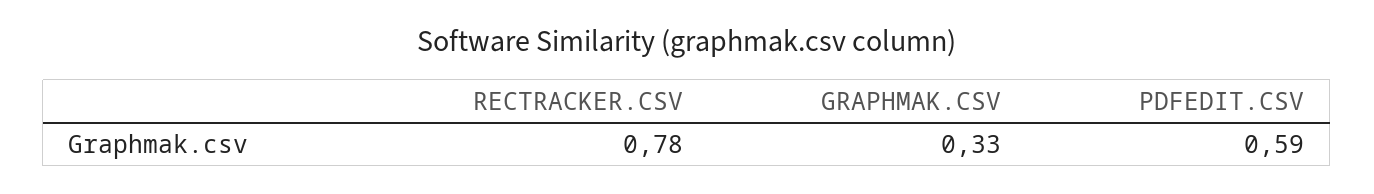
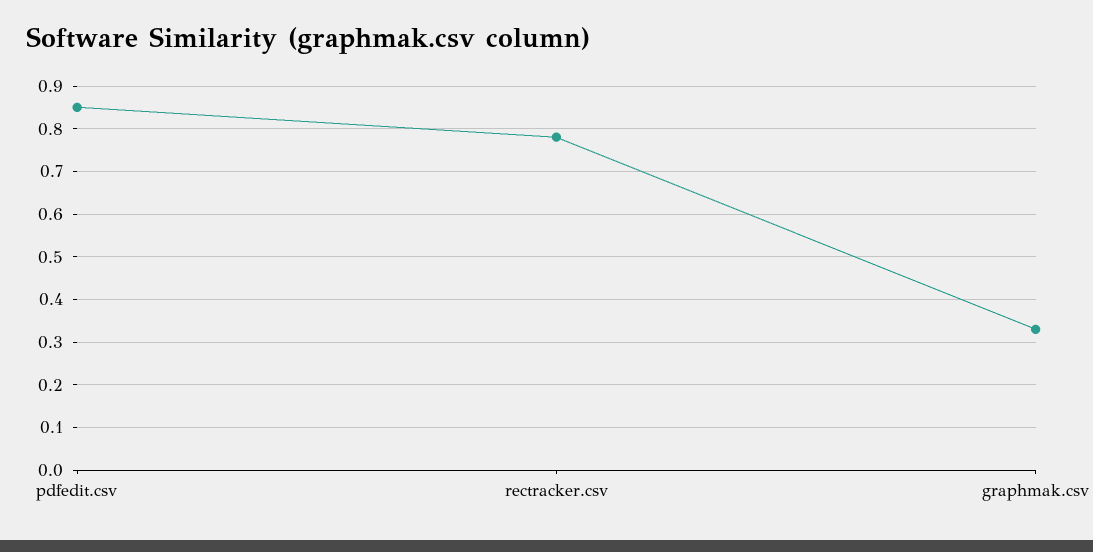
  {
    "RECTRACKER.CSV": 0.78,
    "GRAPHMAK.CSV": 0.33,
-   "PDFEDIT.CSV": 0.59
+   "PDFEDIT.CSV": 0.85
  }

